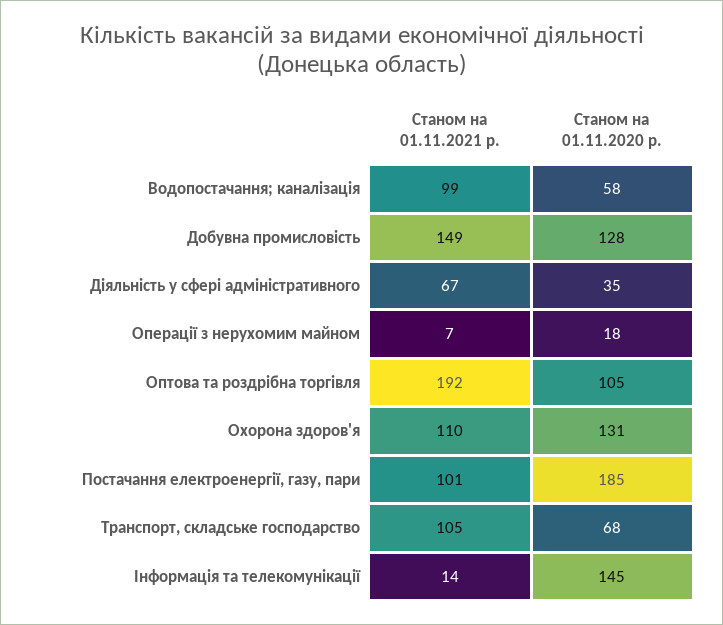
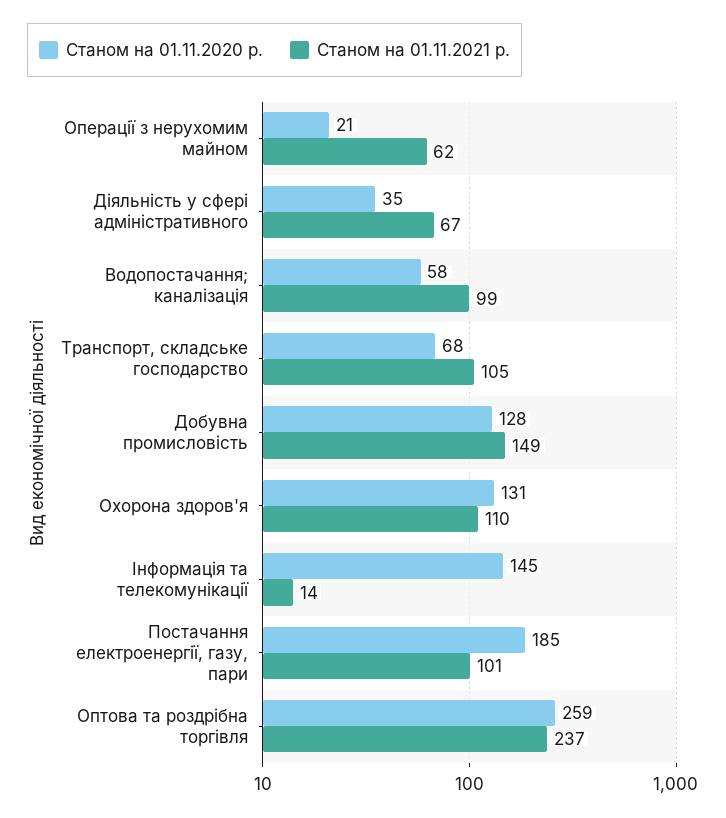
  {
    "Станом на 01.11.2021 р.": {
      "Водопостачання; каналізація": 99,
      "Добувна промисловість": 149,
      "Діяльність у сфері адміністративного": 67,
-     "Операції з нерухомим майном": 7,
+     "Операції з нерухомим майном": 62,
-     "Оптова та роздрібна торгівля": 192,
+     "Оптова та роздрібна торгівля": 237,
      "Охорона здоров'я": 110,
      "Постачання електроенергії, газу, пари": 101,
      "Транспорт, складське господарство": 105,
      "Інформація та телекомунікації": 14
    },
    "Станом на 01.11.2020 р.": {
      "Водопостачання; каналізація": 58,
      "Добувна промисловість": 128,
      "Діяльність у сфері адміністративного": 35,
-     "Операції з нерухомим майном": 18,
+     "Операції з нерухомим майном": 21,
-     "Оптова та роздрібна торгівля": 105,
+     "Оптова та роздрібна торгівля": 259,
      "Охорона здоров'я": 131,
      "Постачання електроенергії, газу, пари": 185,
      "Транспорт, складське господарство": 68,
      "Інформація та телекомунікації": 145
    }
  }

